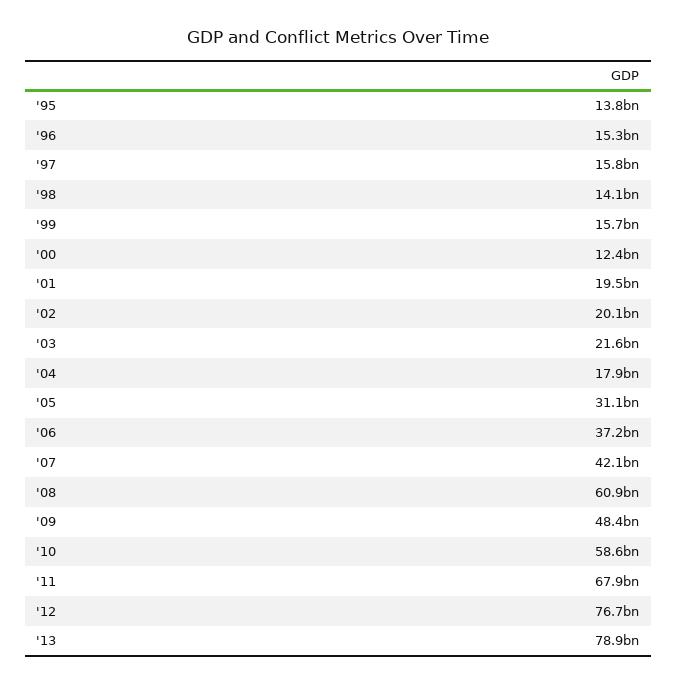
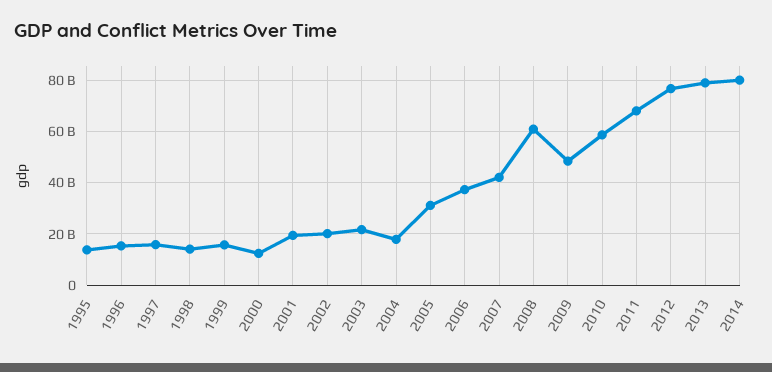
  {
    "'95": 13800000000,
    "'96": 15300000000,
    "'97": 15800000000,
    "'98": 14100000000,
    "'99": 15700000000,
    "'00": 12400000000,
    "'01": 19500000000,
    "'02": 20100000000,
    "'03": 21600000000,
    "'04": 17900000000,
    "'05": 31100000000,
    "'06": 37200000000,
    "'07": 42100000000,
    "'08": 60900000000,
    "'09": 48400000000,
    "'10": 58600000000,
    "'11": 67900000000,
    "'12": 76700000000,
-   "'13": 78900000000
+   "'13": 78900000000,
+   "2014": 80000000000
  }

